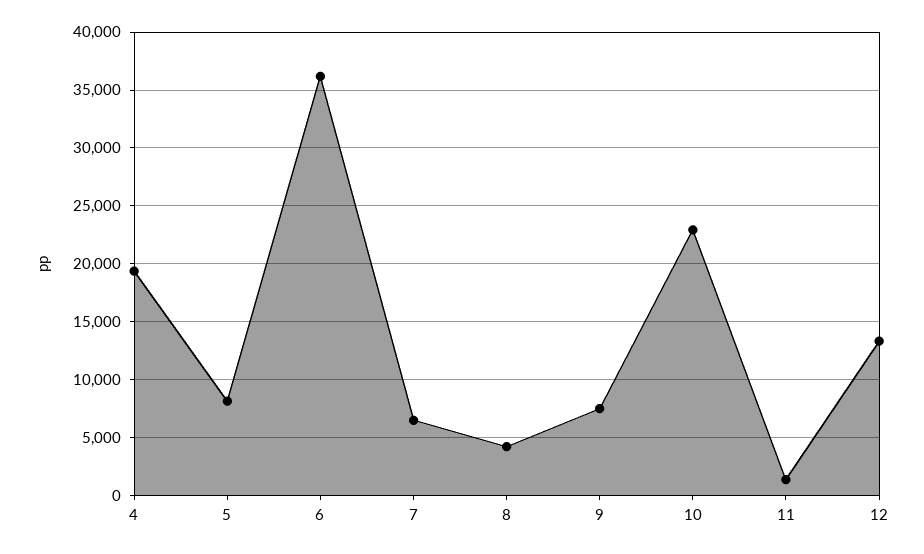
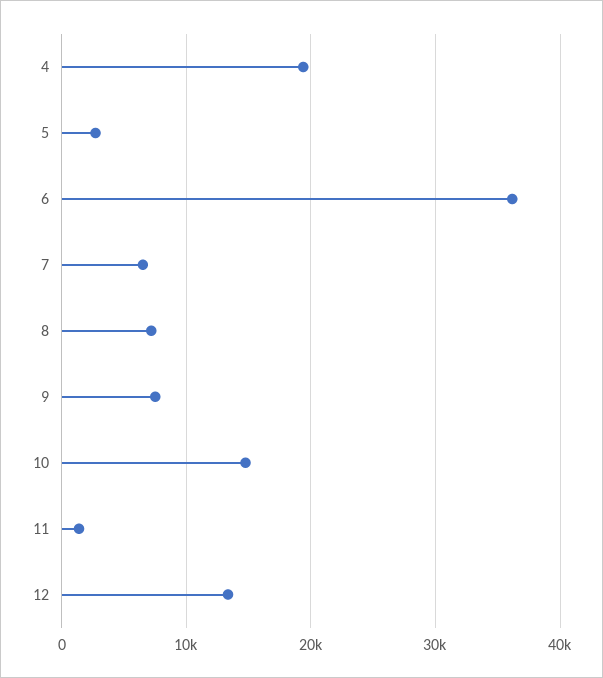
  {
    "4": 19000,
-   "5": 8000,
+   "5": 3000,
    "6": 36000,
    "7": 7000,
-   "8": 4000,
+   "8": 7000,
    "9": 8000,
-   "10": 23000,
+   "10": 15000,
    "11": 1000,
    "12": 13000
  }

